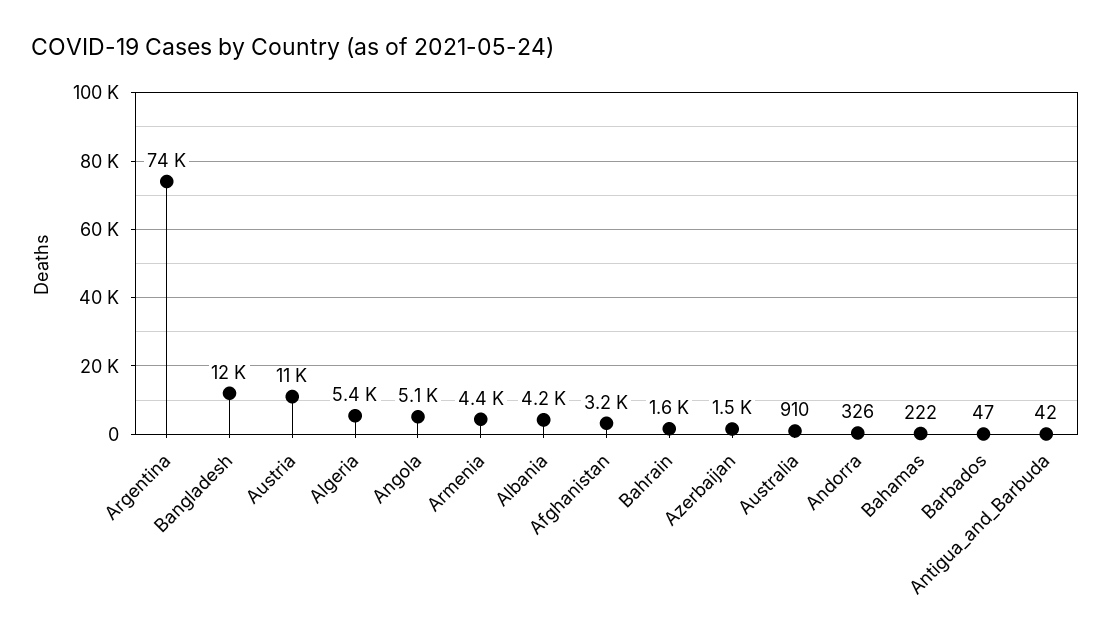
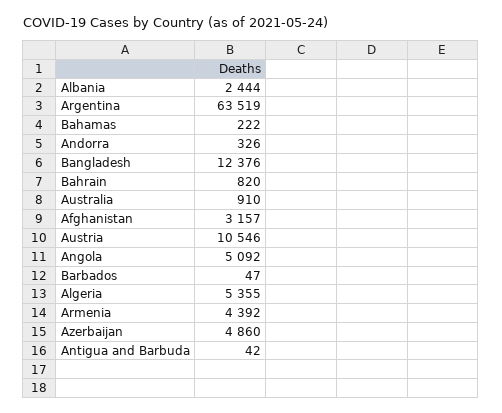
  {
-   "Argentina": 74000,
+   "Argentina": 63519,
    "Bangladesh": 12376,
    "Austria": 10546,
    "Algeria": 5355,
    "Angola": 5092,
    "Armenia": 4392,
-   "Albania": 4200,
+   "Albania": 2444,
    "Afghanistan": 3157,
-   "Bahrain": 1600,
+   "Bahrain": 820,
-   "Azerbaijan": 1500,
+   "Azerbaijan": 4860,
    "Australia": 910,
    "Andorra": 326,
    "Bahamas": 222,
    "Barbados": 47,
    "Antigua_and_Barbuda": 42
  }

